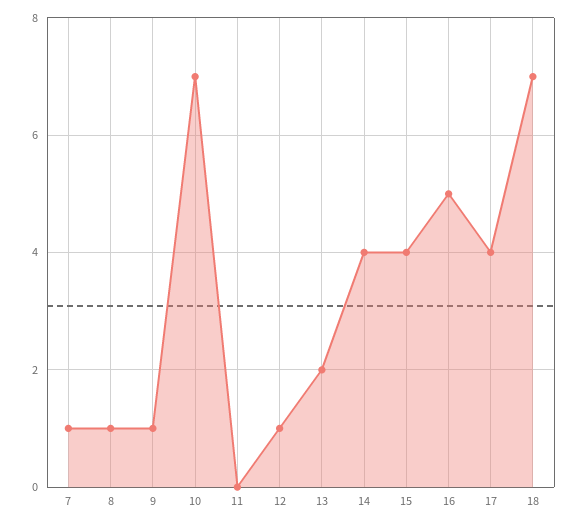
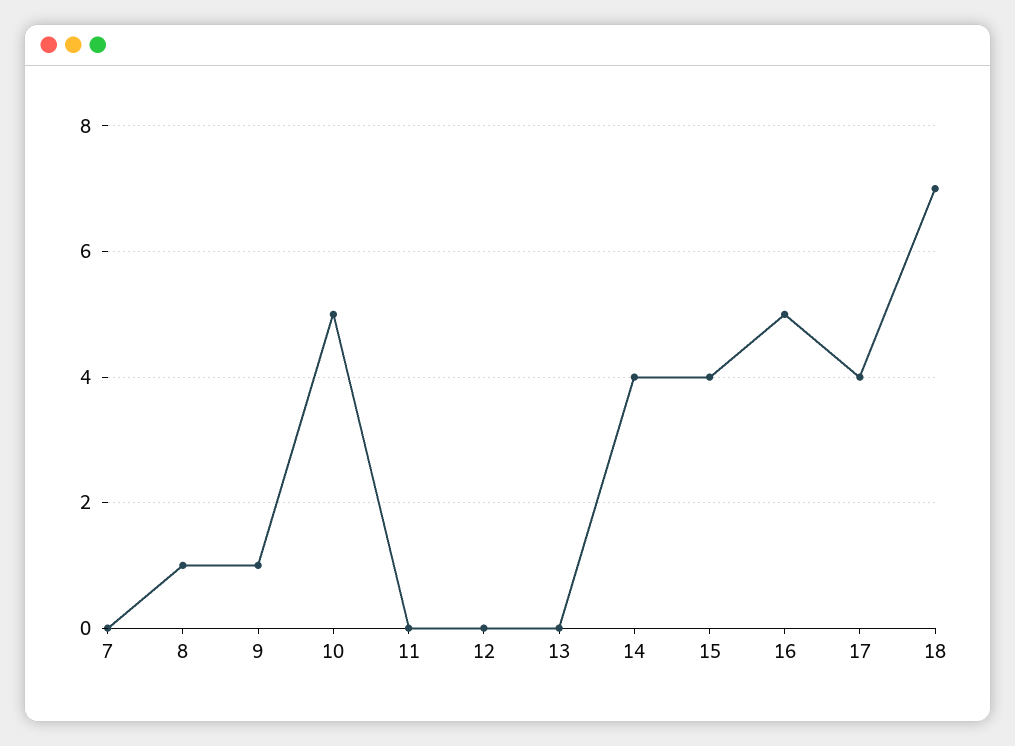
  {
-   "7": 1,
+   "7": 0,
    "8": 1,
    "9": 1,
-   "10": 7,
+   "10": 5,
    "11": 0,
-   "12": 1,
+   "12": 0,
-   "13": 2,
+   "13": 0,
    "14": 4,
    "15": 4,
    "16": 5,
    "17": 4,
    "18": 7
  }

